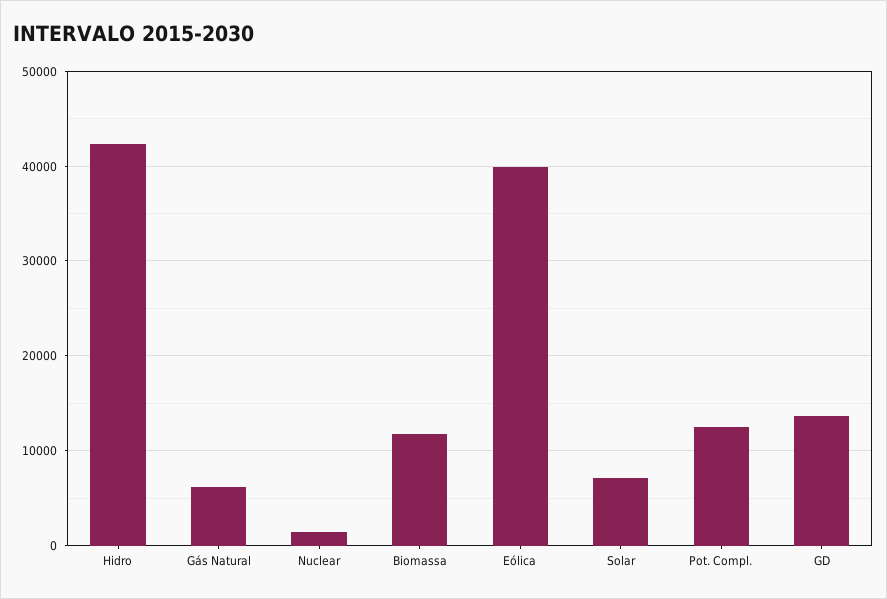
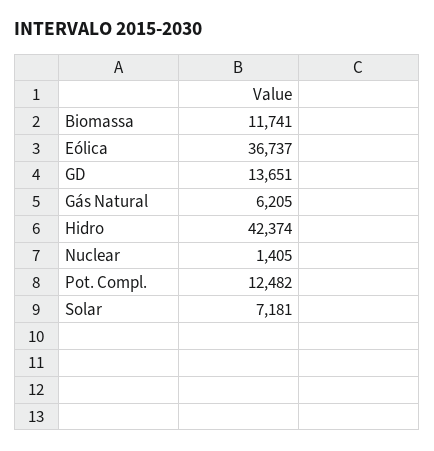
  {
    "Hidro": 42374,
    "Gás Natural": 6205,
    "Nuclear": 1405,
    "Biomassa": 11741,
-   "Eólica": 40000,
+   "Eólica": 36737,
    "Solar": 7181,
    "Pot. Compl.": 12482,
    "GD": 13651
  }

